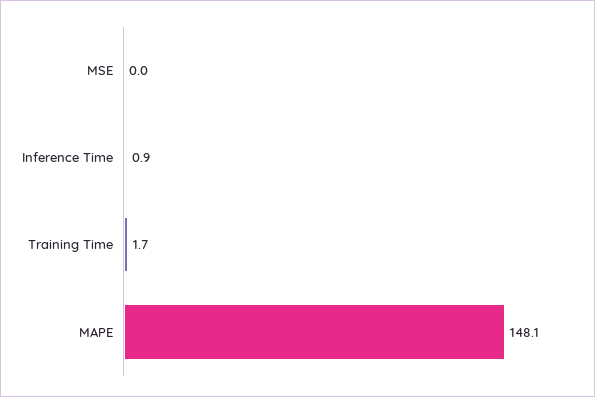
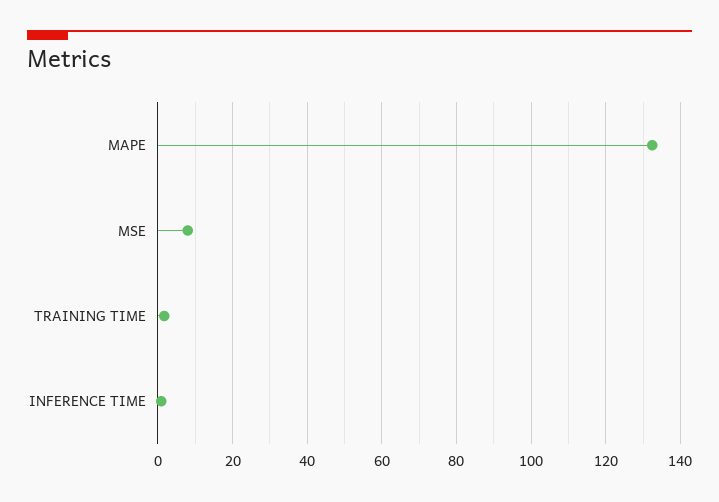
  {
-   "MSE": 0,
+   "MSE": 8,
    "Inference Time": 0.9,
    "Training Time": 1.7,
-   "MAPE": 148.1
+   "MAPE": 132
  }

